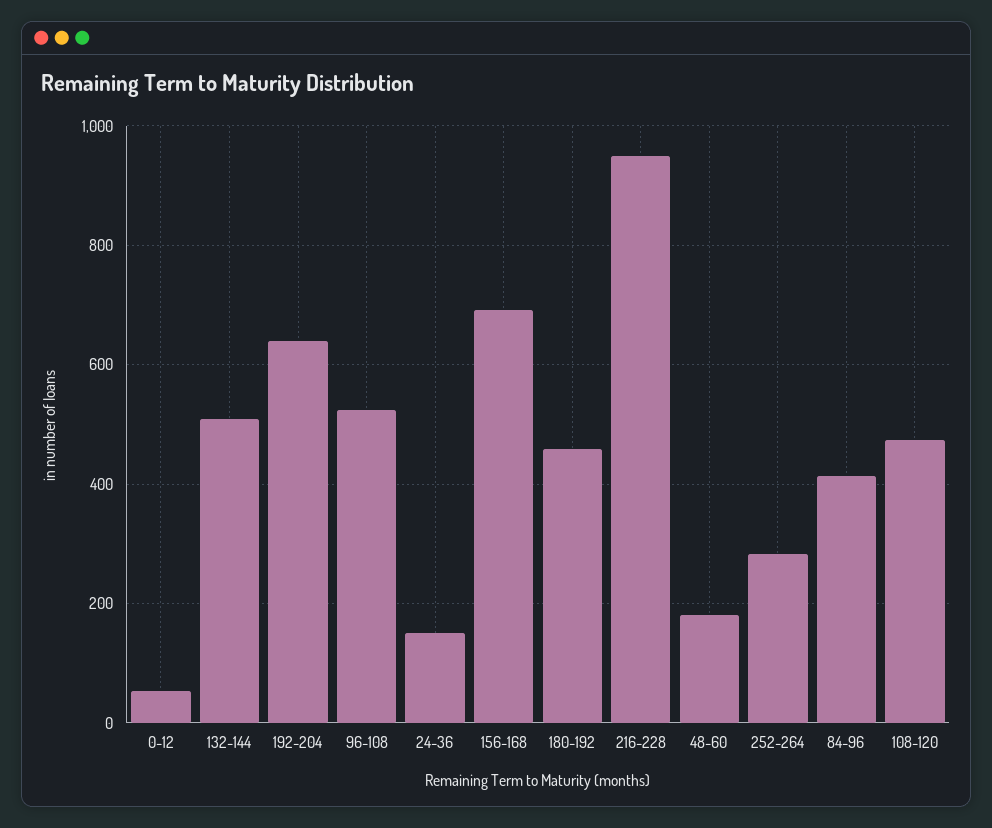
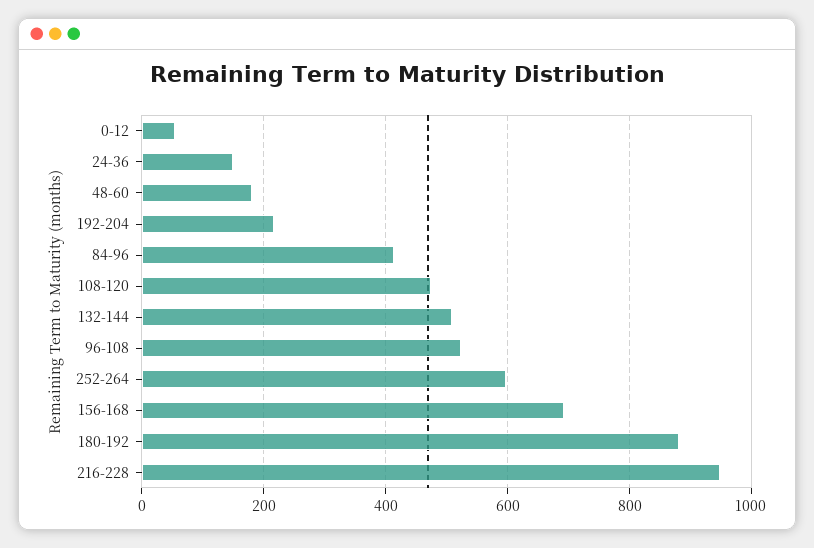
  {
    "0-12": 60,
    "132-144": 500,
-   "192-204": 640,
+   "192-204": 220,
    "96-108": 520,
    "24-36": 160,
    "156-168": 700,
-   "180-192": 460,
+   "180-192": 880,
    "216-228": 940,
    "48-60": 180,
-   "252-264": 280,
+   "252-264": 600,
    "84-96": 420,
    "108-120": 480
  }

